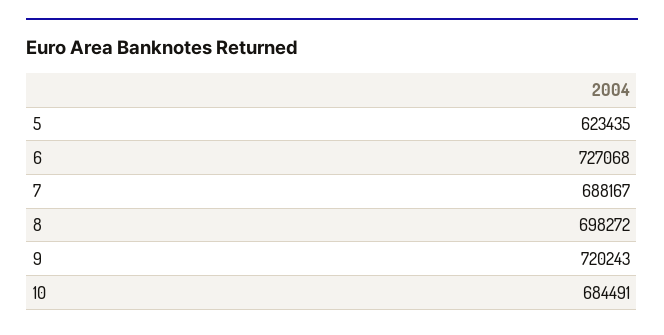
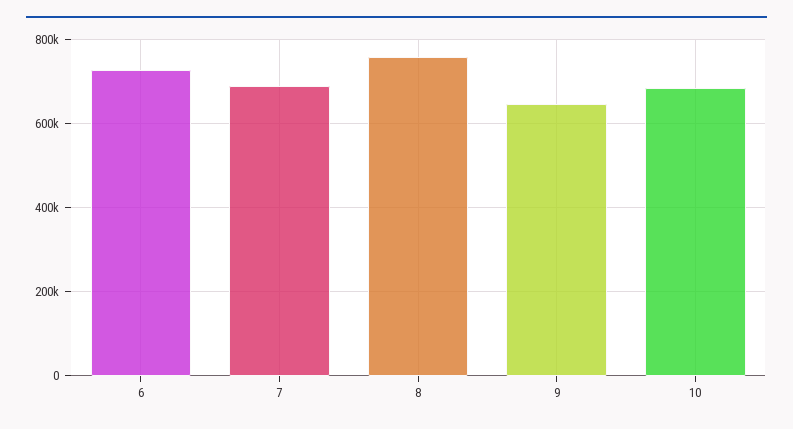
  {
-   "5": 623435,
    "6": 727068,
    "7": 688167,
-   "8": 698272,
+   "8": 760000,
-   "9": 720243,
+   "9": 640000,
    "10": 684491
  }

